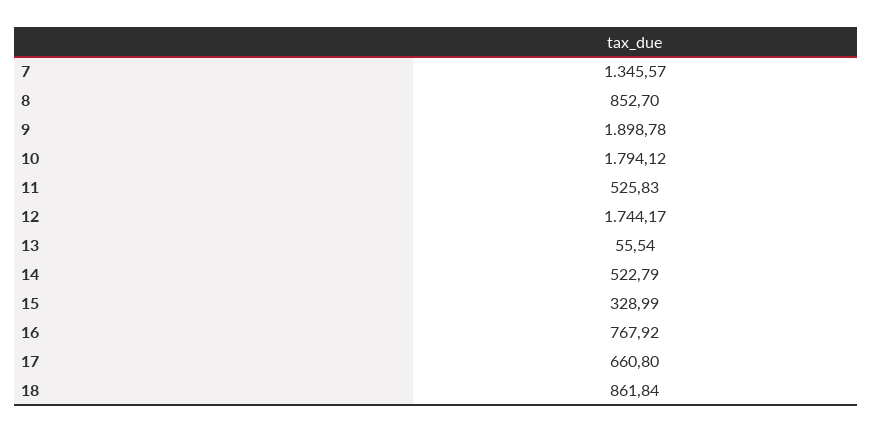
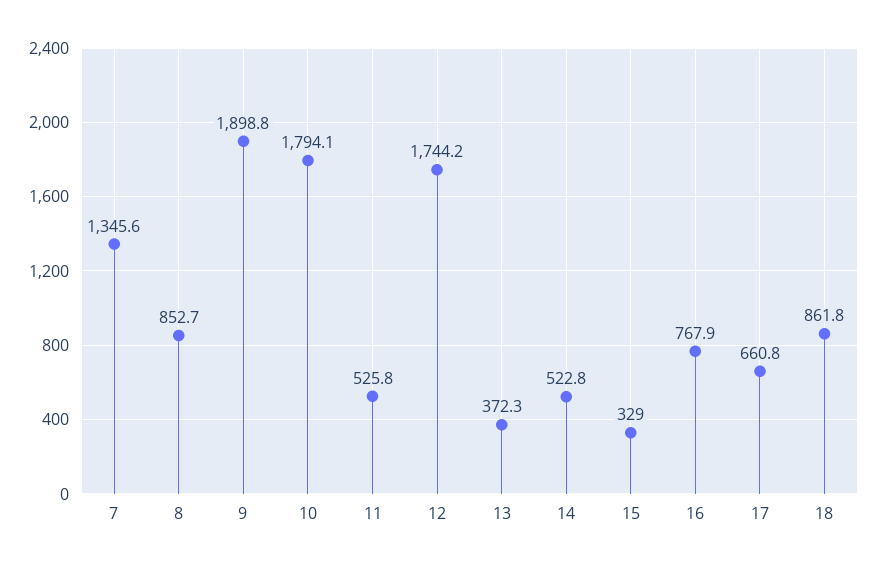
  {
    "7": 1345.57,
    "8": 852.7,
    "9": 1898.78,
    "10": 1794.12,
    "11": 525.83,
    "12": 1744.17,
-   "13": 55.54,
+   "13": 372.3,
    "14": 522.79,
    "15": 328.99,
    "16": 767.92,
    "17": 660.8,
    "18": 861.84
  }

